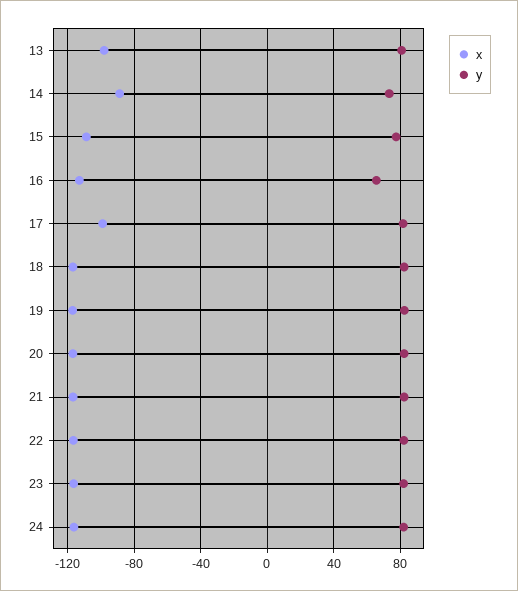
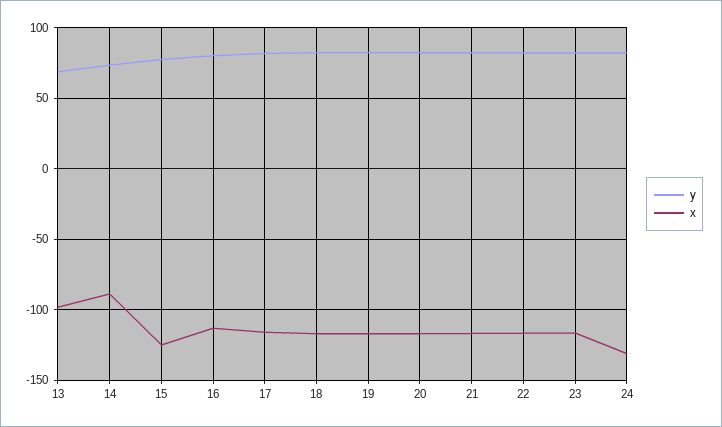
  {
    "x": {
      "13": -100,
      "14": -90,
-     "15": -110,
+     "15": -125,
      "16": -115,
-     "17": -100,
+     "17": -115,
      "18": -115,
      "19": -115,
      "20": -115,
      "21": -115,
      "22": -115,
      "23": -115,
-     "24": -115
+     "24": -130
    },
    "y": {
-     "13": 80,
+     "13": 70,
      "14": 75,
      "15": 80,
-     "16": 65,
+     "16": 80,
      "17": 80,
      "18": 85,
      "19": 85,
      "20": 85,
      "21": 80,
      "22": 80,
      "23": 80,
      "24": 80
    }
  }

